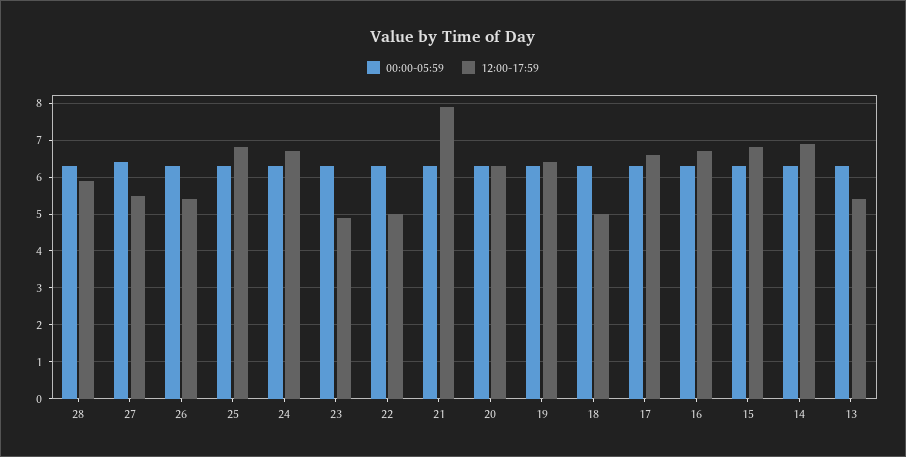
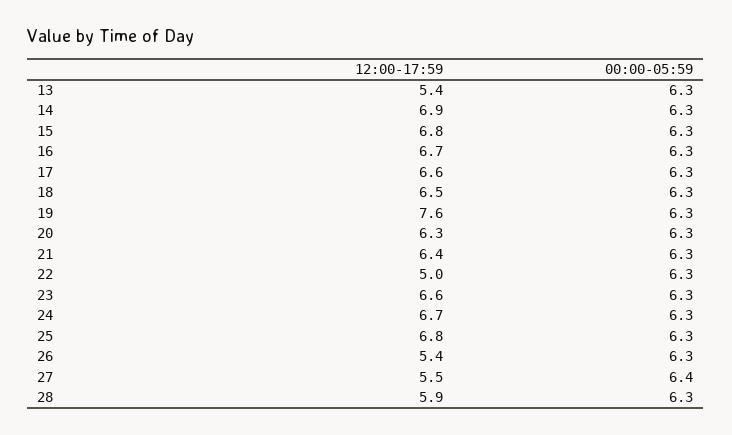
  {
    "00:00-05:59": {
      "28": 6.3,
      "27": 6.4,
      "26": 6.3,
      "25": 6.3,
      "24": 6.3,
      "23": 6.3,
      "22": 6.3,
      "21": 6.3,
      "20": 6.3,
      "19": 6.3,
      "18": 6.3,
      "17": 6.3,
      "16": 6.3,
      "15": 6.3,
      "14": 6.3,
      "13": 6.3
    },
    "12:00-17:59": {
      "28": 5.9,
      "27": 5.5,
      "26": 5.4,
      "25": 6.8,
      "24": 6.7,
-     "23": 5,
+     "23": 6.6,
      "22": 5,
-     "21": 8,
+     "21": 6.4,
      "20": 6.3,
-     "19": 6.5,
+     "19": 7.6,
-     "18": 5,
+     "18": 6.5,
      "17": 6.6,
      "16": 6.7,
      "15": 6.8,
      "14": 6.9,
      "13": 5.4
    }
  }

